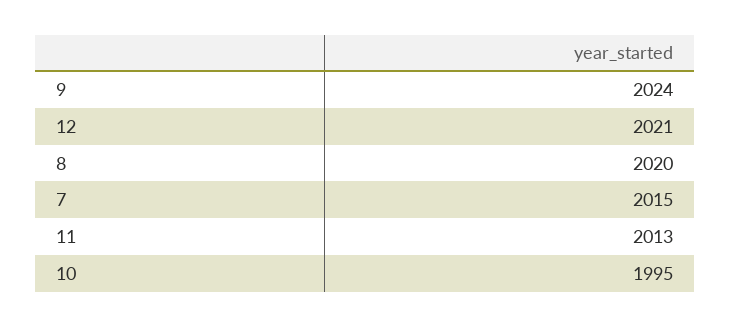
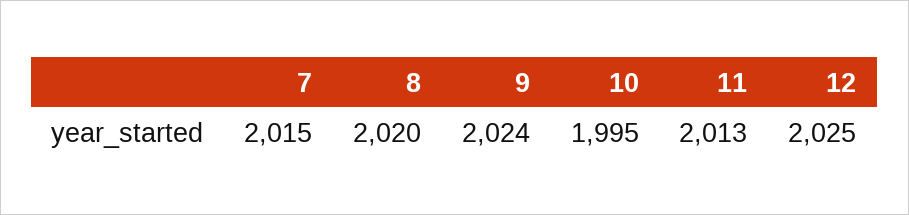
  {
    "9": 2024,
-   "12": 2021,
+   "12": 2025,
    "8": 2020,
    "7": 2015,
    "11": 2013,
    "10": 1995
  }

